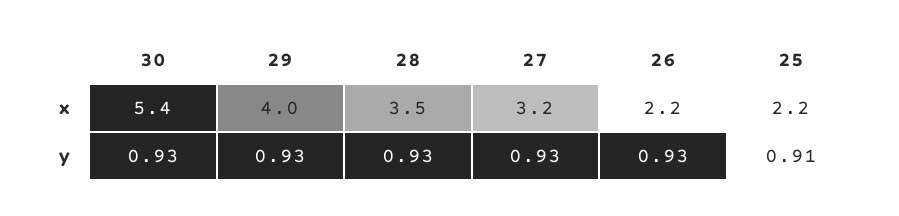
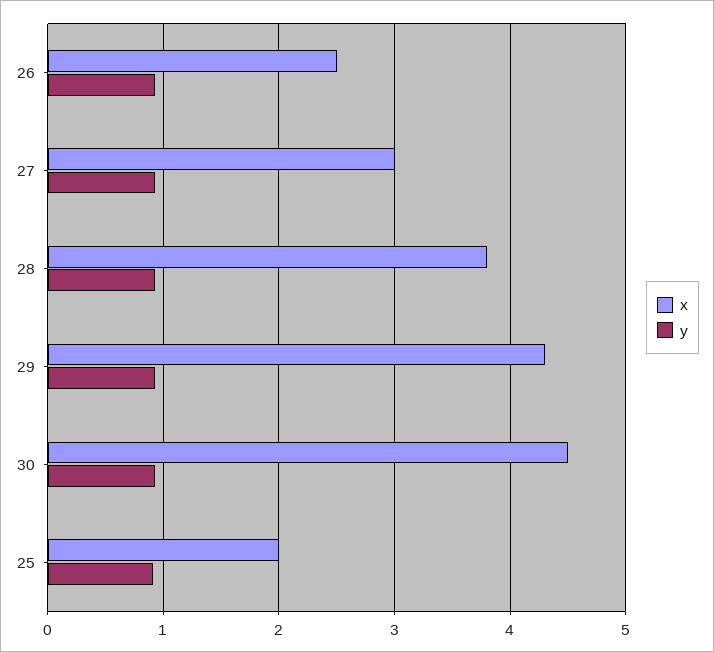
  {
    "x": {
-     "30": 5.4,
+     "30": 4.5,
-     "29": 4,
+     "29": 4.3,
-     "28": 3.5,
+     "28": 3.8,
-     "27": 3.2,
+     "27": 3,
-     "26": 2.2,
+     "26": 2.5,
-     "25": 2.2
+     "25": 2
    },
    "y": {
      "30": 0.93,
      "29": 0.93,
      "28": 0.93,
      "27": 0.93,
      "26": 0.93,
      "25": 0.91
    }
  }

